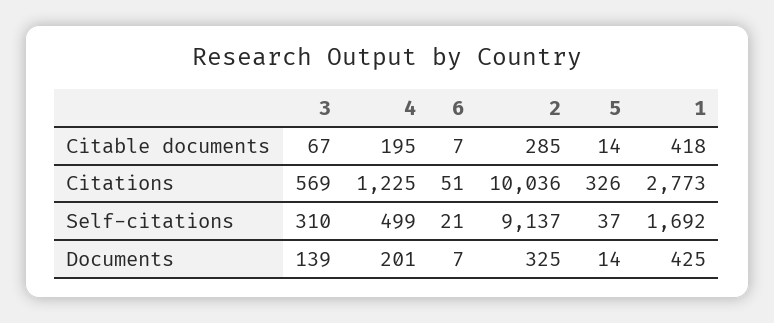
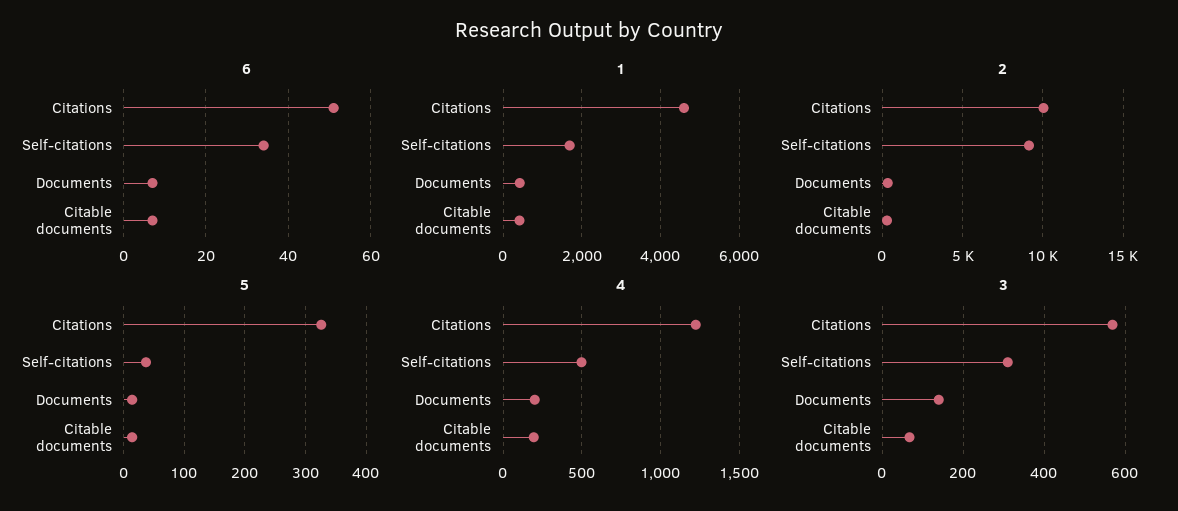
  {
    "3": {
      "Citable documents": 67,
      "Citations": 569,
      "Self-citations": 310,
      "Documents": 139
    },
    "4": {
      "Citable documents": 195,
      "Citations": 1225,
      "Self-citations": 499,
      "Documents": 201
    },
    "6": {
      "Citable documents": 7,
      "Citations": 51,
-     "Self-citations": 21,
+     "Self-citations": 35,
      "Documents": 7
    },
    "2": {
      "Citable documents": 285,
      "Citations": 10036,
      "Self-citations": 9137,
      "Documents": 325
    },
    "5": {
      "Citable documents": 14,
      "Citations": 326,
      "Self-citations": 37,
      "Documents": 14
    },
    "1": {
      "Citable documents": 418,
-     "Citations": 2773,
+     "Citations": 4600,
      "Self-citations": 1692,
      "Documents": 425
    }
  }

